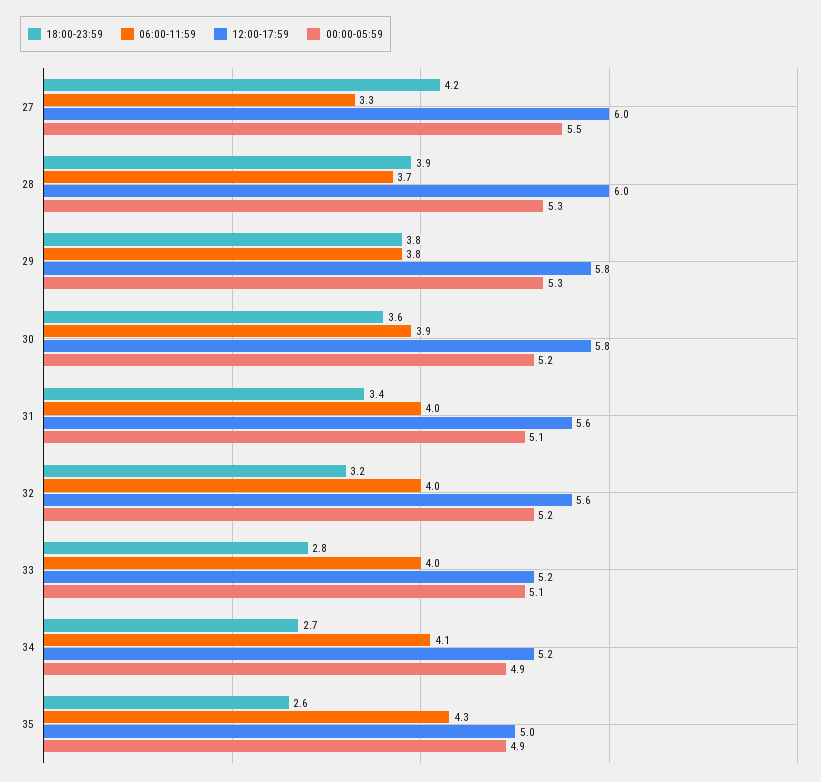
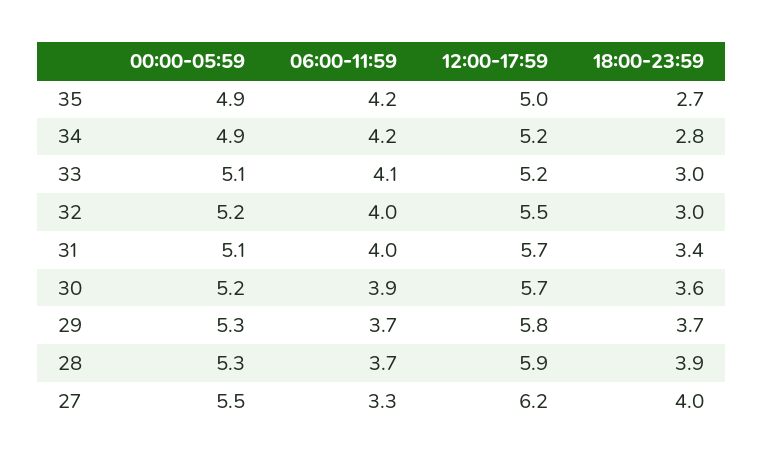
  {
    "18:00-23:59": {
-     "27": 4.2,
+     "27": 4,
      "28": 3.9,
-     "29": 3.8,
+     "29": 3.7,
      "30": 3.6,
      "31": 3.4,
-     "32": 3.2,
+     "32": 3,
-     "33": 2.8,
+     "33": 3,
-     "34": 2.7,
+     "34": 2.8,
-     "35": 2.6
+     "35": 2.7
    },
    "06:00-11:59": {
      "27": 3.3,
      "28": 3.7,
-     "29": 3.8,
+     "29": 3.7,
      "30": 3.9,
      "31": 4,
      "32": 4,
-     "33": 4,
+     "33": 4.1,
-     "34": 4.1,
+     "34": 4.2,
-     "35": 4.3
+     "35": 4.2
    },
    "12:00-17:59": {
-     "27": 6,
+     "27": 6.2,
-     "28": 6,
+     "28": 5.9,
      "29": 5.8,
-     "30": 5.8,
+     "30": 5.7,
-     "31": 5.6,
+     "31": 5.7,
-     "32": 5.6,
+     "32": 5.5,
      "33": 5.2,
      "34": 5.2,
      "35": 5
    },
    "00:00-05:59": {
      "27": 5.5,
      "28": 5.3,
      "29": 5.3,
      "30": 5.2,
      "31": 5.1,
      "32": 5.2,
      "33": 5.1,
      "34": 4.9,
      "35": 4.9
    }
  }

